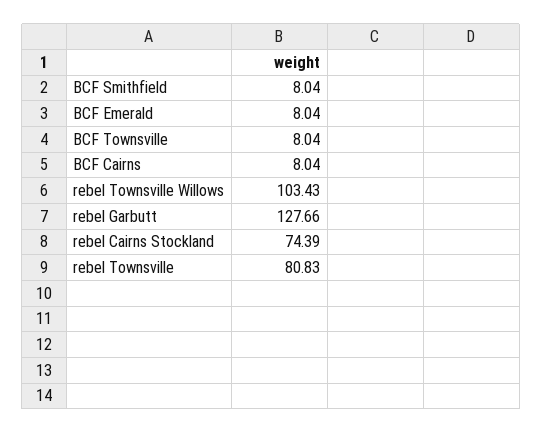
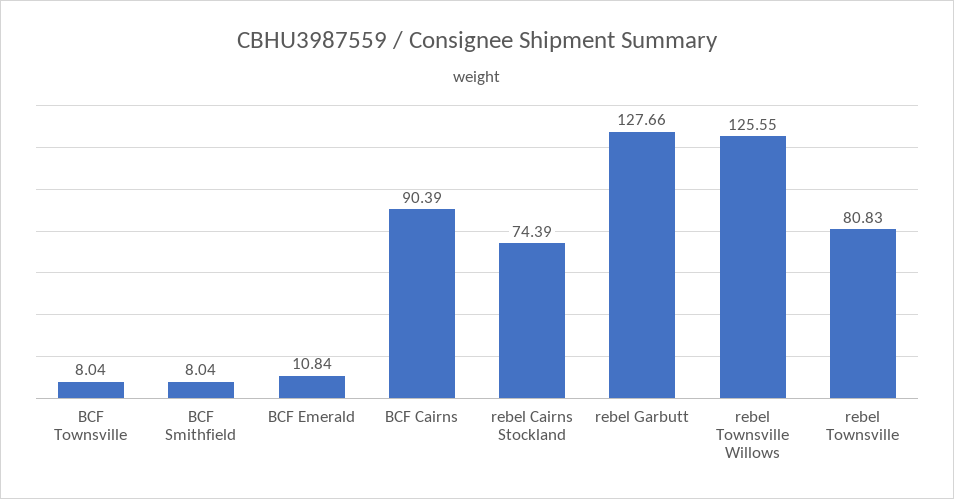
  {
    "BCF Smithfield": 8.04,
-   "BCF Emerald": 8.04,
+   "BCF Emerald": 10.84,
    "BCF Townsville": 8.04,
-   "BCF Cairns": 8.04,
+   "BCF Cairns": 90.39,
-   "rebel Townsville Willows": 103.43,
+   "rebel Townsville Willows": 125.55,
    "rebel Garbutt": 127.66,
    "rebel Cairns Stockland": 74.39,
    "rebel Townsville": 80.83
  }

